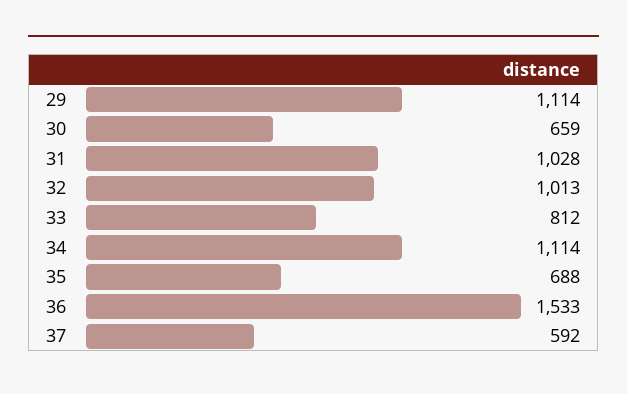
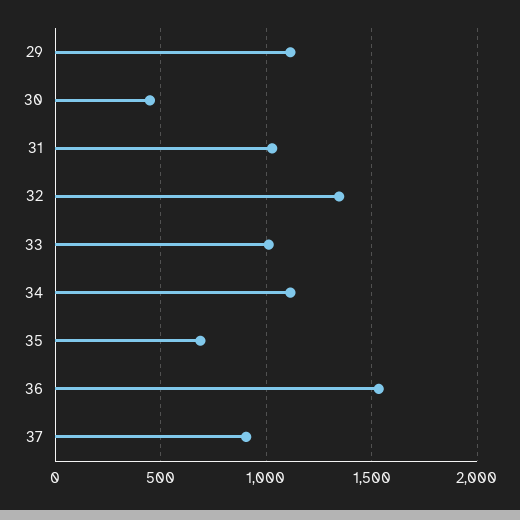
  {
    "29": 1114,
-   "30": 659,
+   "30": 450,
    "31": 1028,
-   "32": 1013,
+   "32": 1350,
-   "33": 812,
+   "33": 1000,
    "34": 1114,
    "35": 688,
    "36": 1533,
-   "37": 592
+   "37": 900
  }

